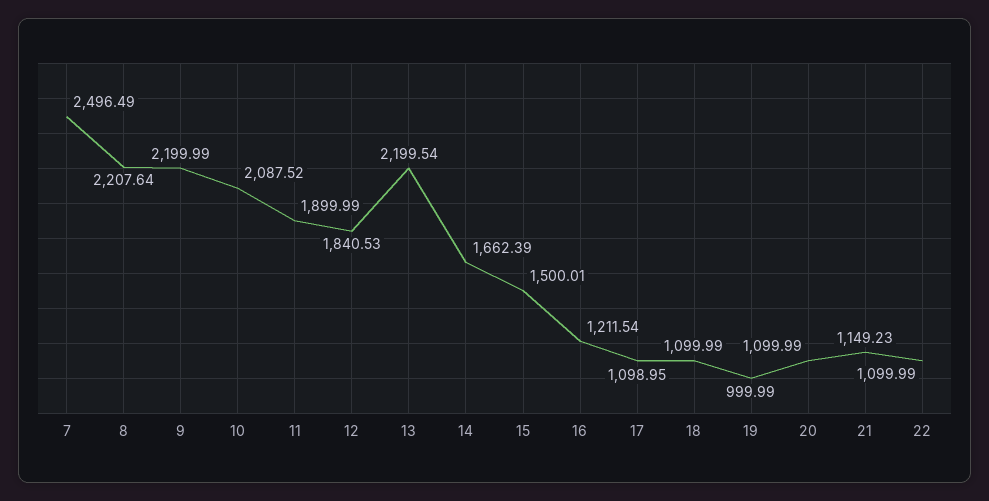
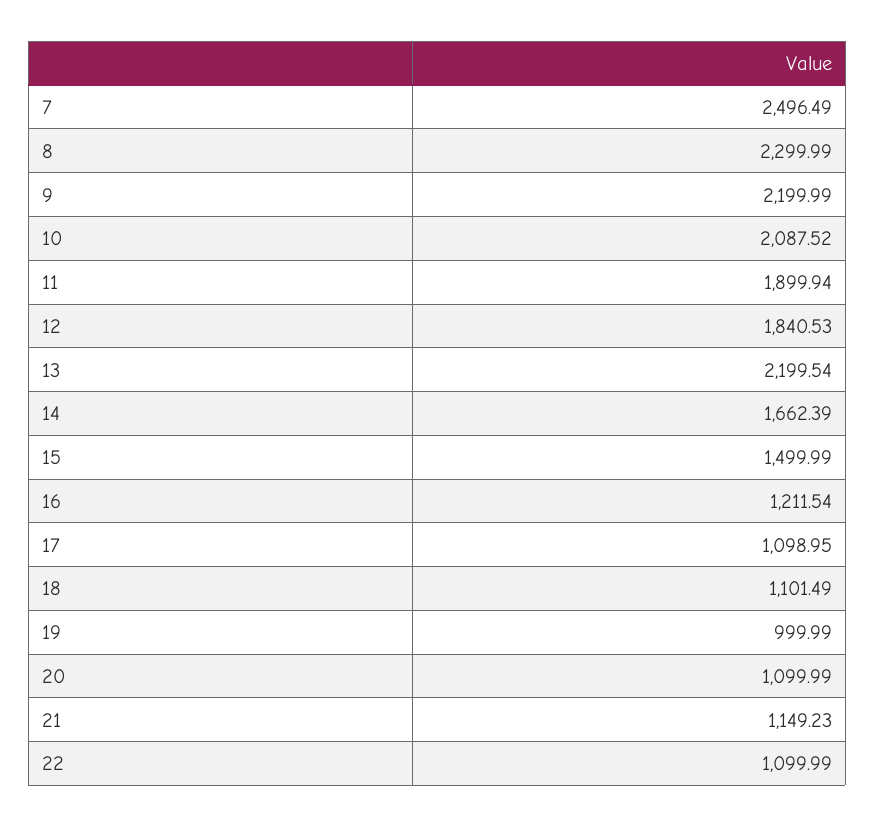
  {
    "7": 2496.49,
-   "8": 2207.64,
+   "8": 2299.99,
    "9": 2199.99,
    "10": 2087.52,
-   "11": 1899.99,
+   "11": 1899.94,
    "12": 1840.53,
    "13": 2199.54,
    "14": 1662.39,
-   "15": 1500.01,
+   "15": 1499.99,
    "16": 1211.54,
    "17": 1098.95,
-   "18": 1099.99,
+   "18": 1101.49,
    "19": 999.99,
    "20": 1099.99,
    "21": 1149.23,
    "22": 1099.99
  }

